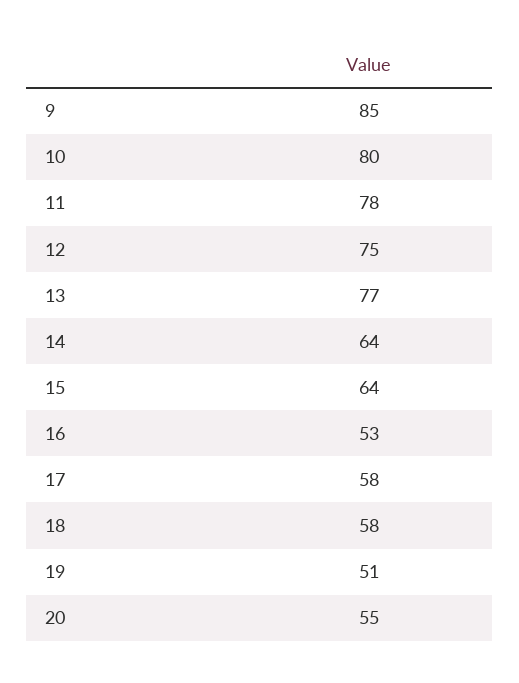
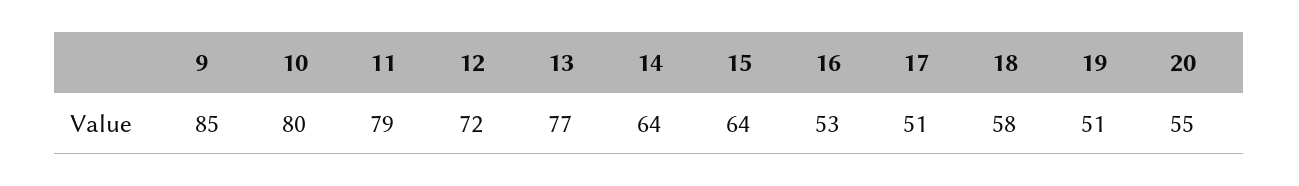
  {
    "9": 85,
    "10": 80,
-   "11": 78,
+   "11": 79,
-   "12": 75,
+   "12": 72,
    "13": 77,
    "14": 64,
    "15": 64,
    "16": 53,
-   "17": 58,
+   "17": 51,
    "18": 58,
    "19": 51,
    "20": 55
  }

